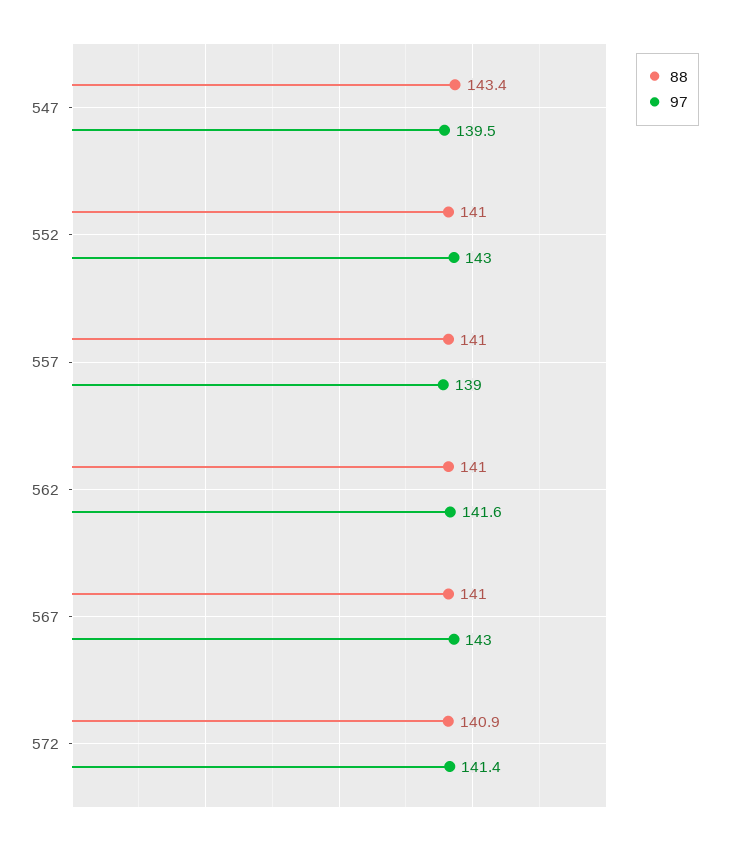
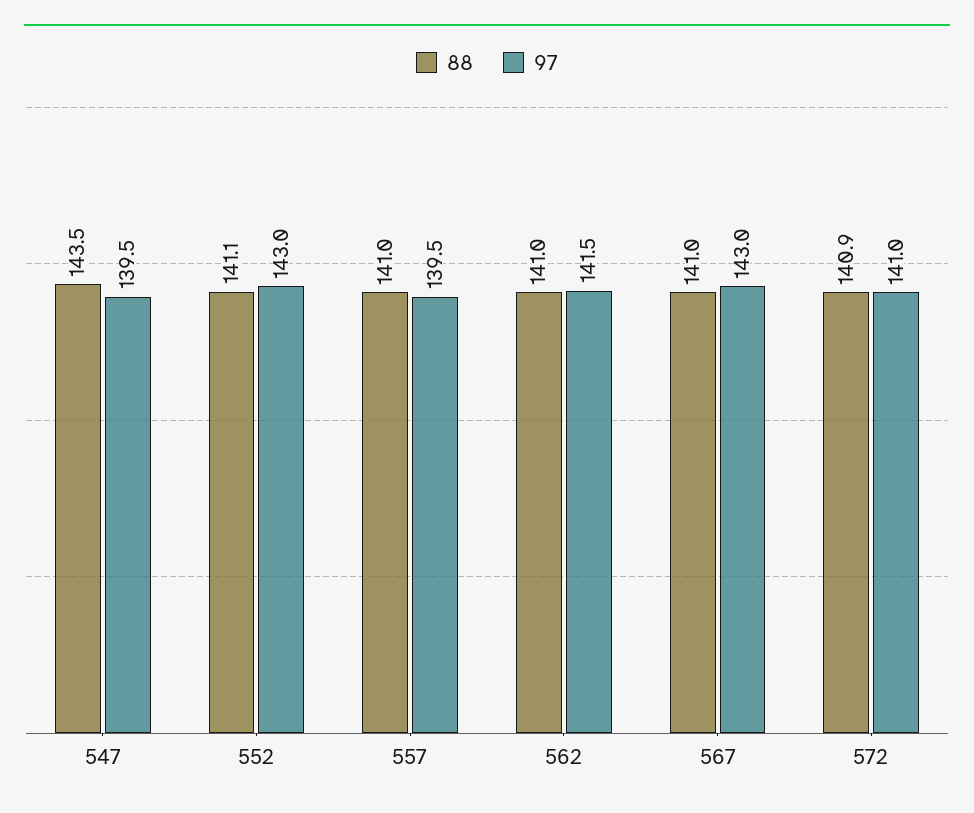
  {
    "88": {
-     "547": 143.4,
+     "547": 143.5,
-     "552": 141,
+     "552": 141.1,
      "557": 141,
      "562": 141,
      "567": 141,
      "572": 140.9
    },
    "97": {
      "547": 139.5,
      "552": 143,
-     "557": 139,
+     "557": 139.5,
-     "562": 141.6,
+     "562": 141.5,
      "567": 143,
-     "572": 141.4
+     "572": 141
    }
  }

